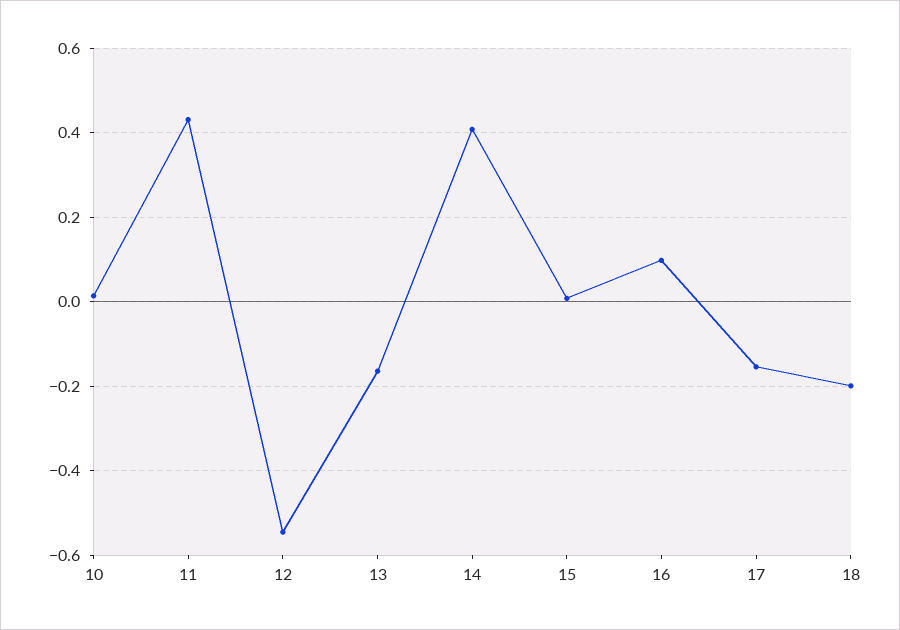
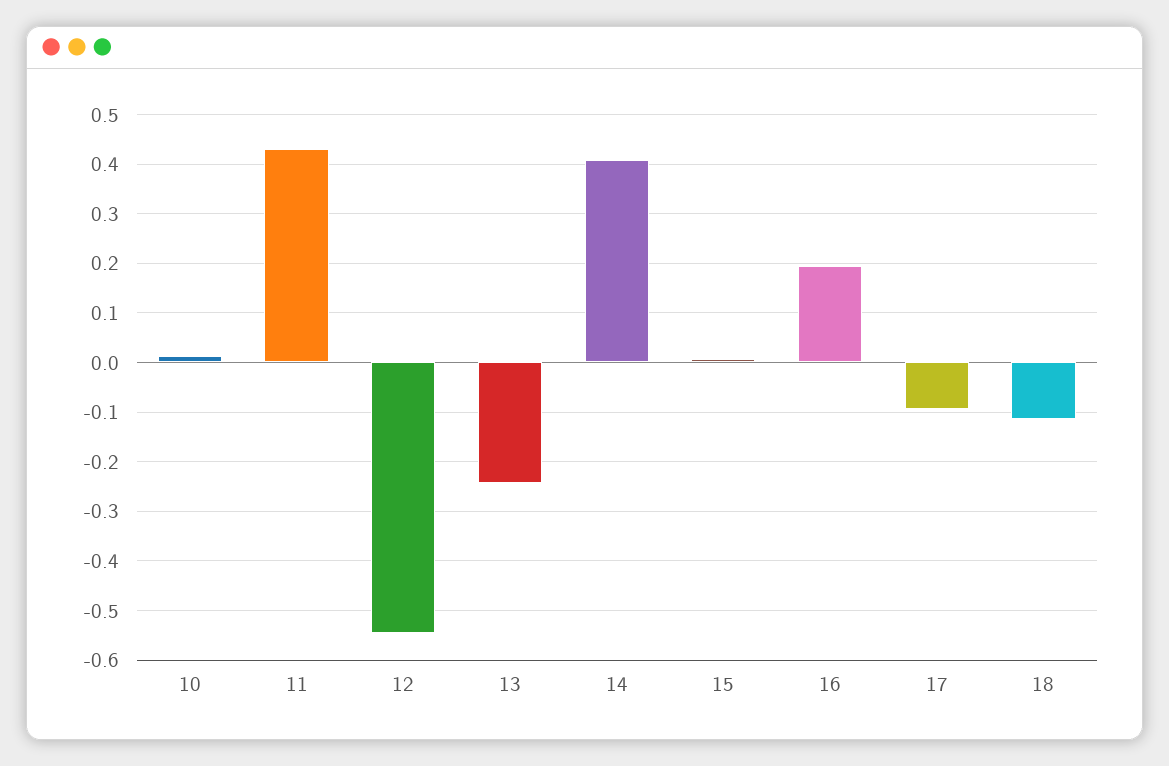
  {
    "10": 0.02,
    "11": 0.44,
    "12": -0.54,
-   "13": -0.16,
+   "13": -0.24,
    "14": 0.4,
    "15": 0,
-   "16": 0.1,
+   "16": 0.2,
-   "17": -0.16,
+   "17": -0.1,
-   "18": -0.2
+   "18": -0.12
  }

